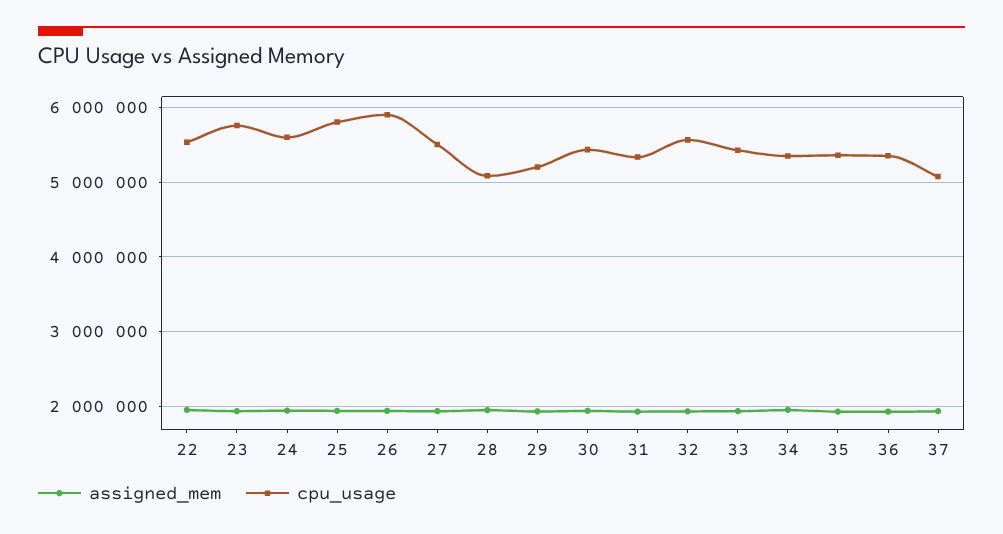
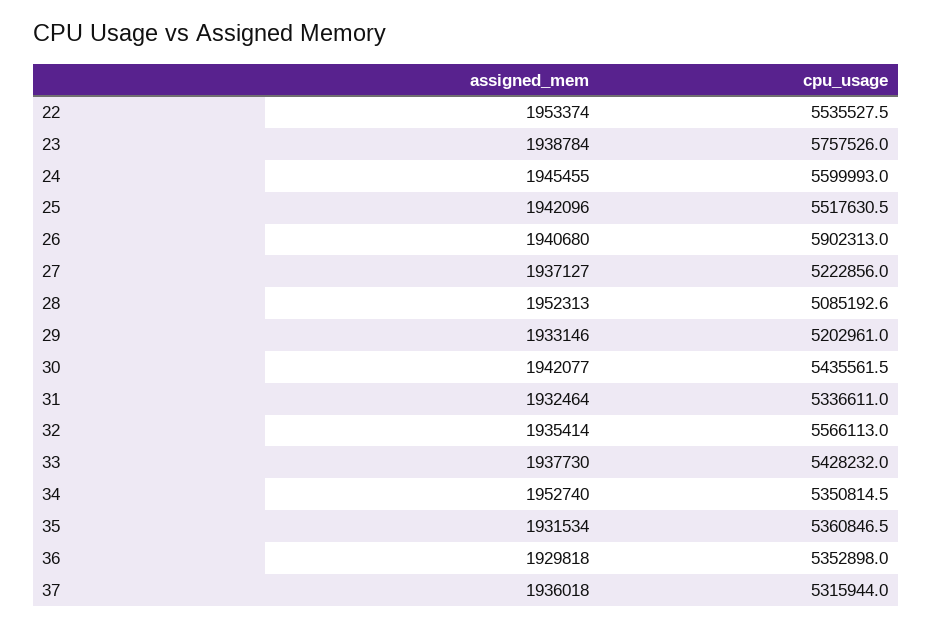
  {
    "assigned_mem": {
      "22": 1953374,
      "23": 1938784,
      "24": 1945455,
      "25": 1942096,
      "26": 1940680,
      "27": 1937127,
      "28": 1952313,
      "29": 1933146,
      "30": 1942077,
      "31": 1932464,
      "32": 1935414,
      "33": 1937730,
      "34": 1952740,
      "35": 1931534,
      "36": 1929818,
      "37": 1936018
    },
    "cpu_usage": {
      "22": 5535527.5,
      "23": 5757526,
      "24": 5599993,
-     "25": 5800000,
+     "25": 5517630.5,
      "26": 5902313,
-     "27": 5500000,
+     "27": 5222856,
      "28": 5085192.6,
      "29": 5202961,
      "30": 5435561.5,
      "31": 5336611,
      "32": 5566113,
      "33": 5428232,
      "34": 5350814.5,
      "35": 5360846.5,
      "36": 5352898,
-     "37": 5100000
+     "37": 5315944
    }
  }

